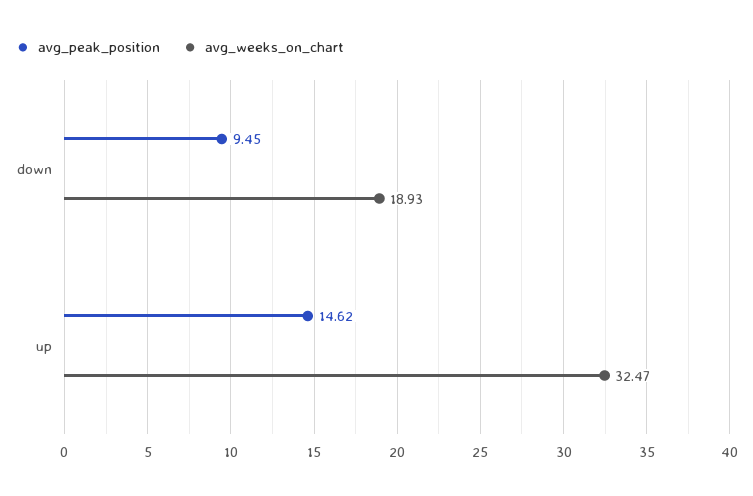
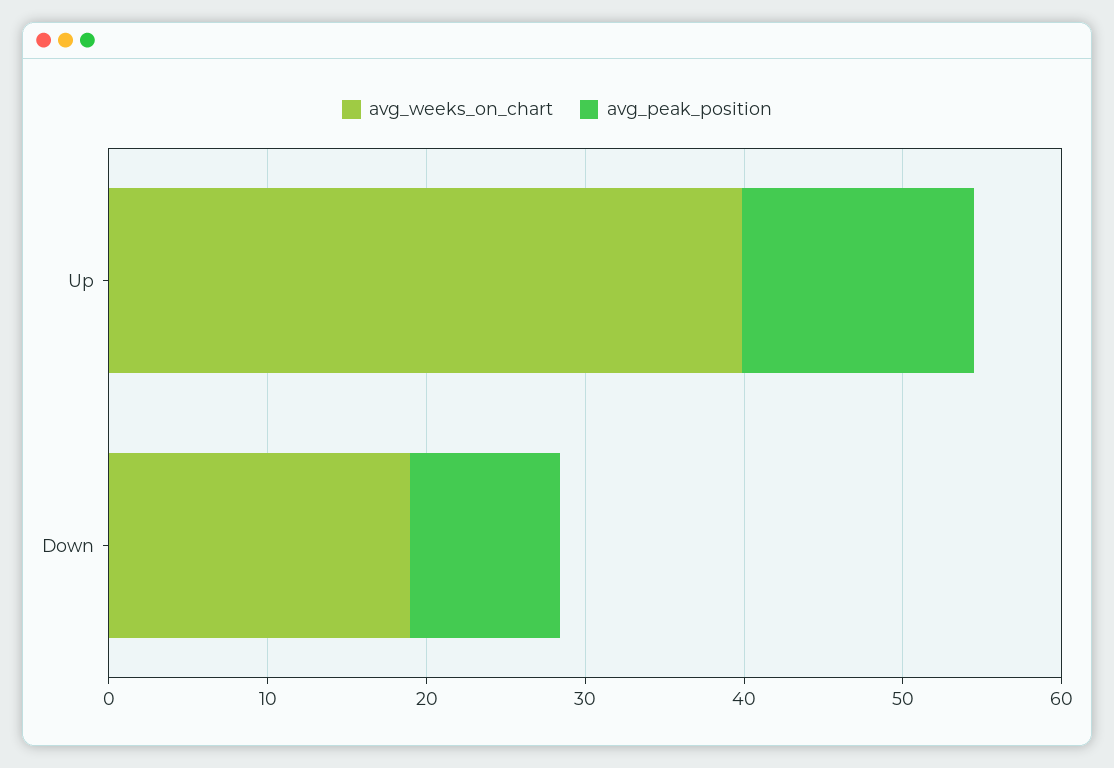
  {
    "avg_peak_position": {
      "down": 9.45,
      "up": 14.62
    },
    "avg_weeks_on_chart": {
      "down": 18.93,
-     "up": 32.47
+     "up": 40
    }
  }

